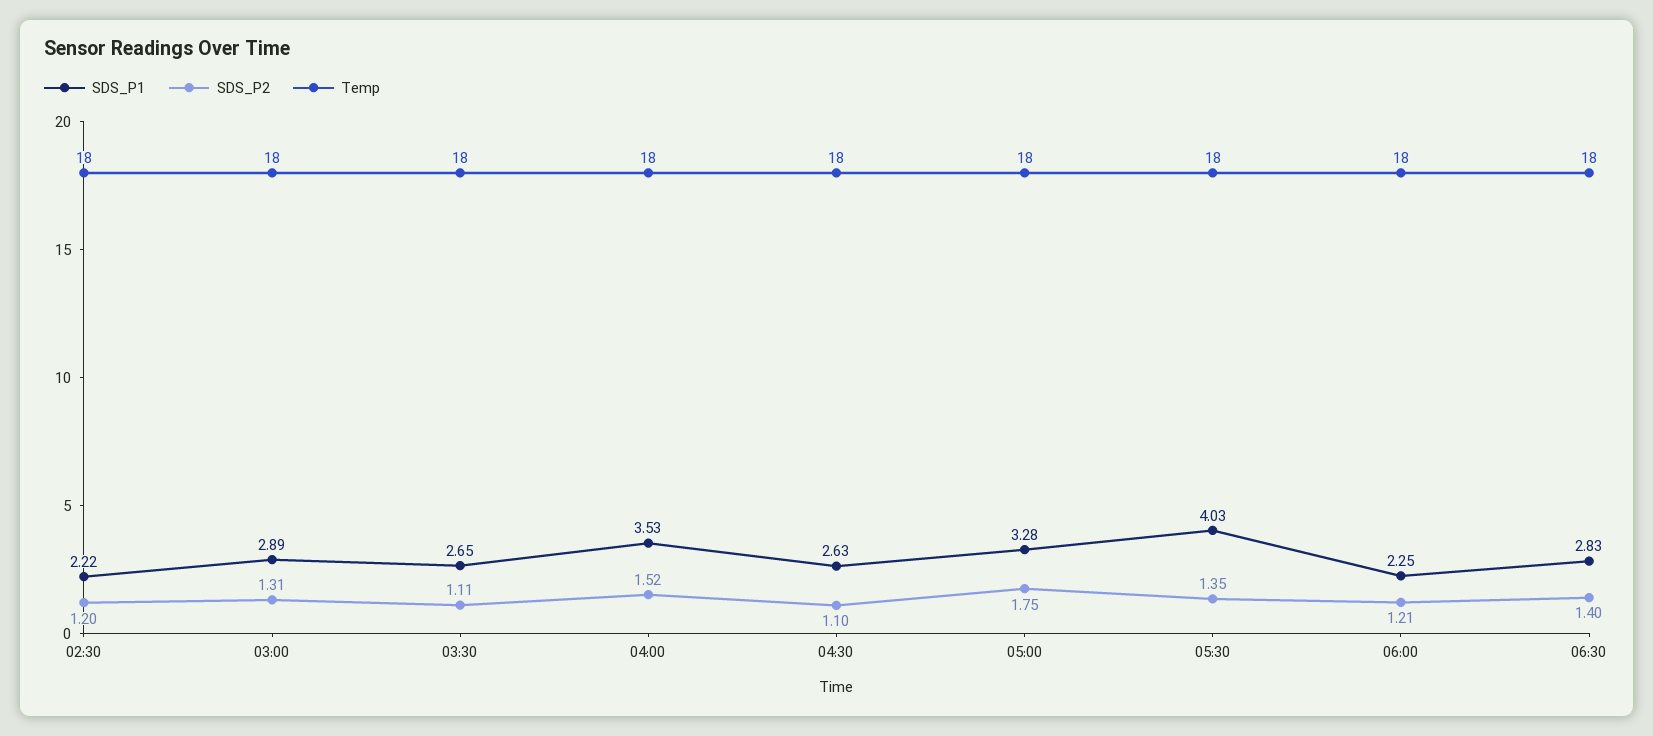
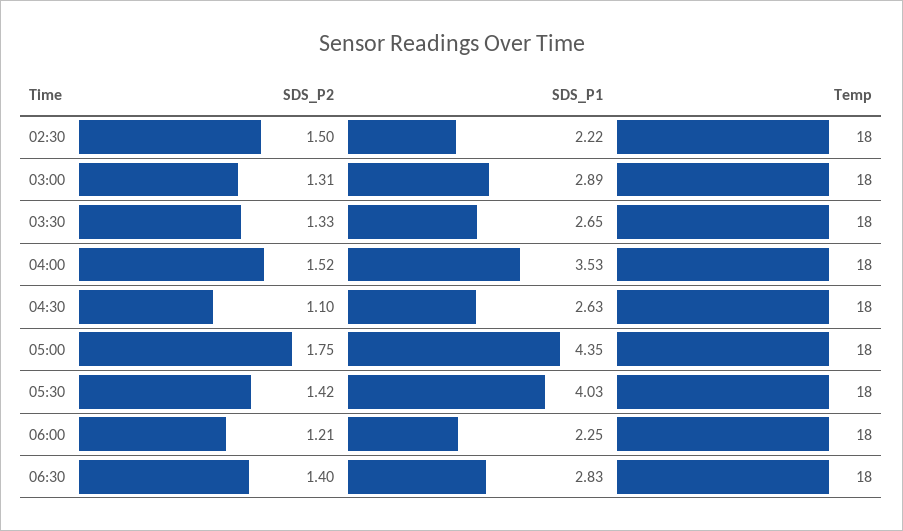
  {
    "SDS_P1": {
      "02:30": 2.22,
      "03:00": 2.89,
      "03:30": 2.65,
      "04:00": 3.53,
      "04:30": 2.63,
-     "05:00": 3.28,
+     "05:00": 4.35,
      "05:30": 4.03,
      "06:00": 2.25,
      "06:30": 2.83
    },
    "SDS_P2": {
-     "02:30": 1.2,
+     "02:30": 1.5,
      "03:00": 1.31,
-     "03:30": 1.11,
+     "03:30": 1.33,
      "04:00": 1.52,
      "04:30": 1.1,
      "05:00": 1.75,
-     "05:30": 1.35,
+     "05:30": 1.42,
      "06:00": 1.21,
      "06:30": 1.4
    },
    "Temp": {
      "02:30": 18,
      "03:00": 18,
      "03:30": 18,
      "04:00": 18,
      "04:30": 18,
      "05:00": 18,
      "05:30": 18,
      "06:00": 18,
      "06:30": 18
    }
  }

